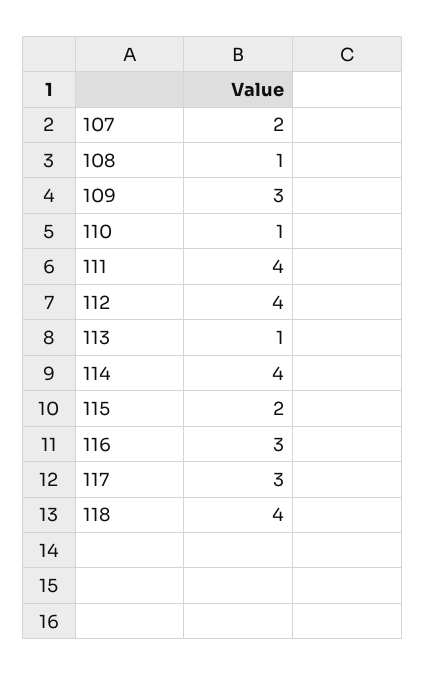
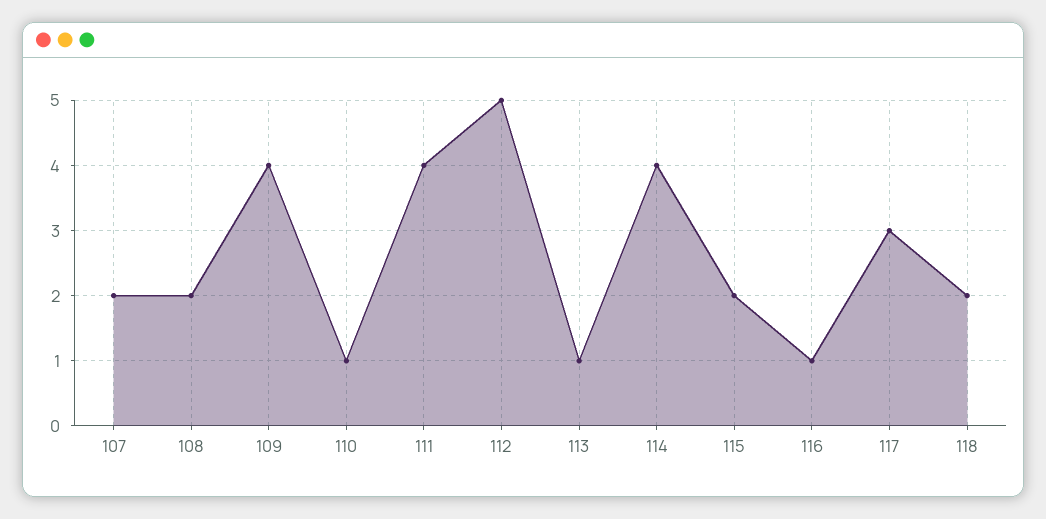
  {
    "107": 2,
-   "108": 1,
+   "108": 2,
-   "109": 3,
+   "109": 4,
    "110": 1,
    "111": 4,
-   "112": 4,
+   "112": 5,
    "113": 1,
    "114": 4,
    "115": 2,
-   "116": 3,
+   "116": 1,
    "117": 3,
-   "118": 4
+   "118": 2
  }

